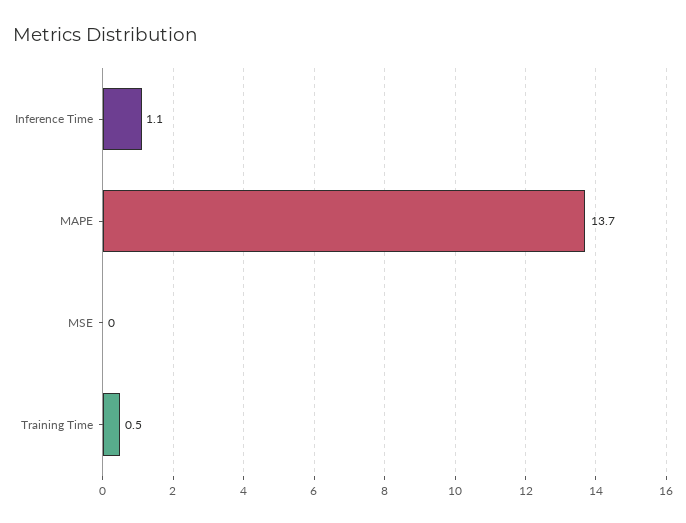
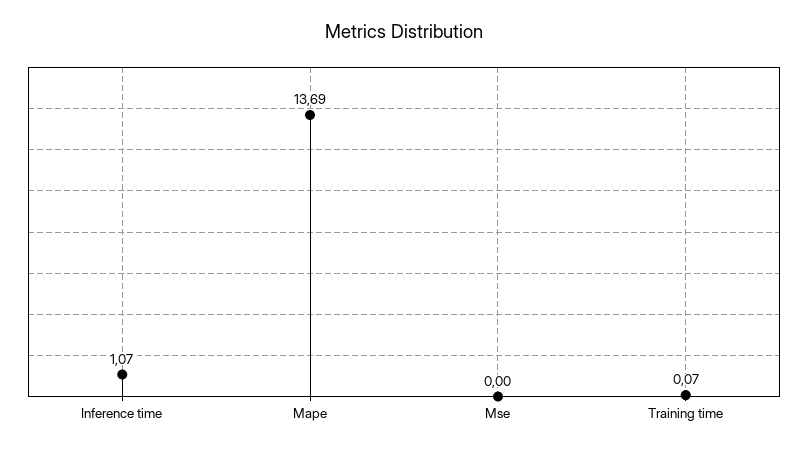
  {
    "Inference Time": 1.07,
    "MAPE": 13.69,
    "MSE": 0,
-   "Training Time": 0.5
+   "Training Time": 0.07
  }

